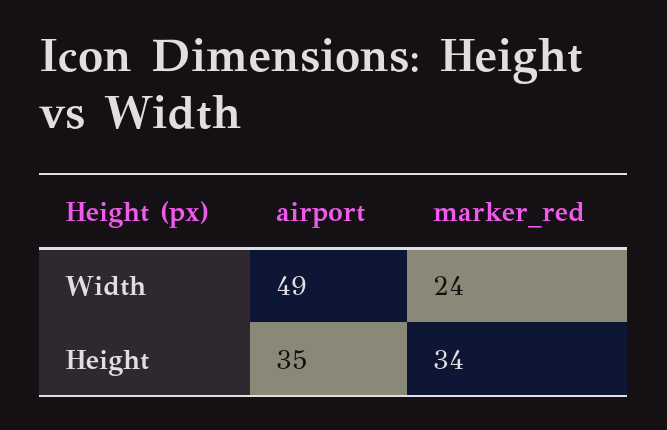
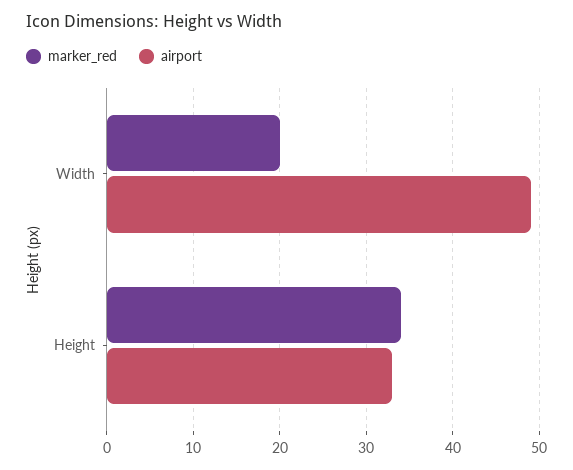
  {
    "airport": {
      "Width": 49,
-     "Height": 35
+     "Height": 33
    },
    "marker_red": {
-     "Width": 24,
+     "Width": 20,
      "Height": 34
    }
  }

